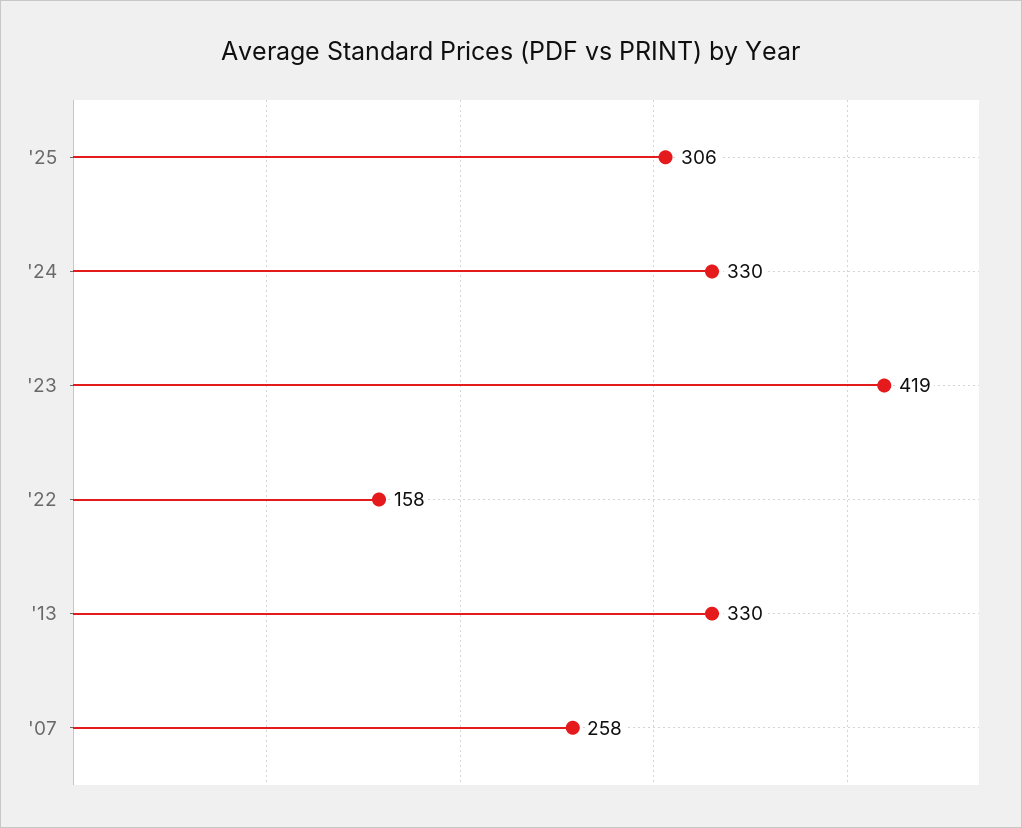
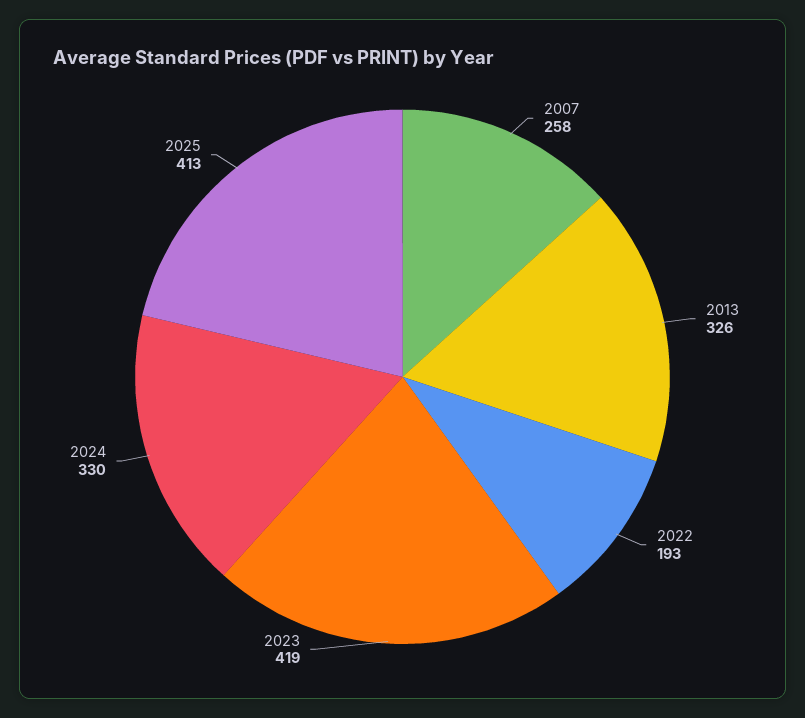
  {
-   "'25": 306,
+   "'25": 413,
    "'24": 330,
    "'23": 419,
-   "'22": 158,
+   "'22": 193,
-   "'13": 330,
+   "'13": 326,
    "'07": 258
  }

